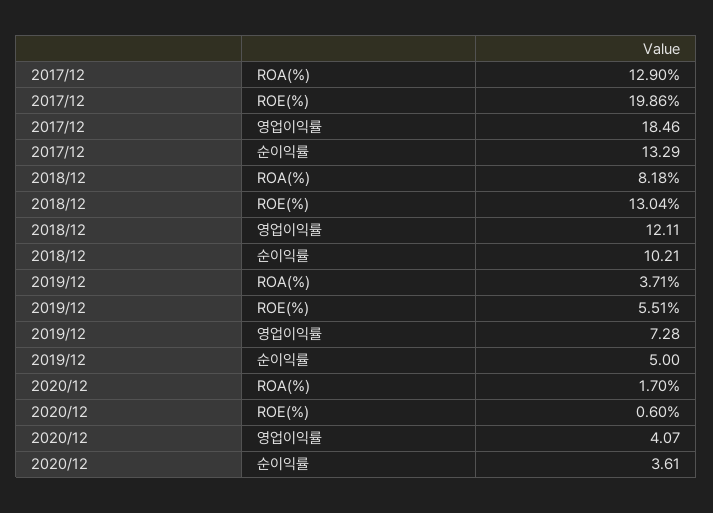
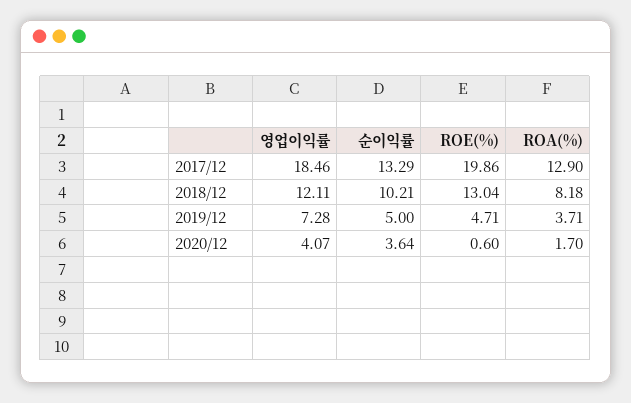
  {
    "2017/12": {
      "ROA(%)": 12.9,
      "ROE(%)": 19.86,
      "영업이익률": 18.46,
      "순이익률": 13.29
    },
    "2018/12": {
      "ROA(%)": 8.18,
      "ROE(%)": 13.04,
      "영업이익률": 12.11,
      "순이익률": 10.21
    },
    "2019/12": {
      "ROA(%)": 3.71,
-     "ROE(%)": 5.51,
+     "ROE(%)": 4.71,
      "영업이익률": 7.28,
      "순이익률": 5
    },
    "2020/12": {
      "ROA(%)": 1.7,
      "ROE(%)": 0.6,
      "영업이익률": 4.07,
-     "순이익률": 3.61
+     "순이익률": 3.64
    }
  }

